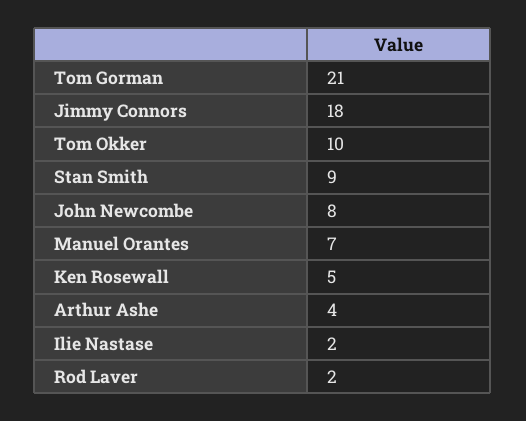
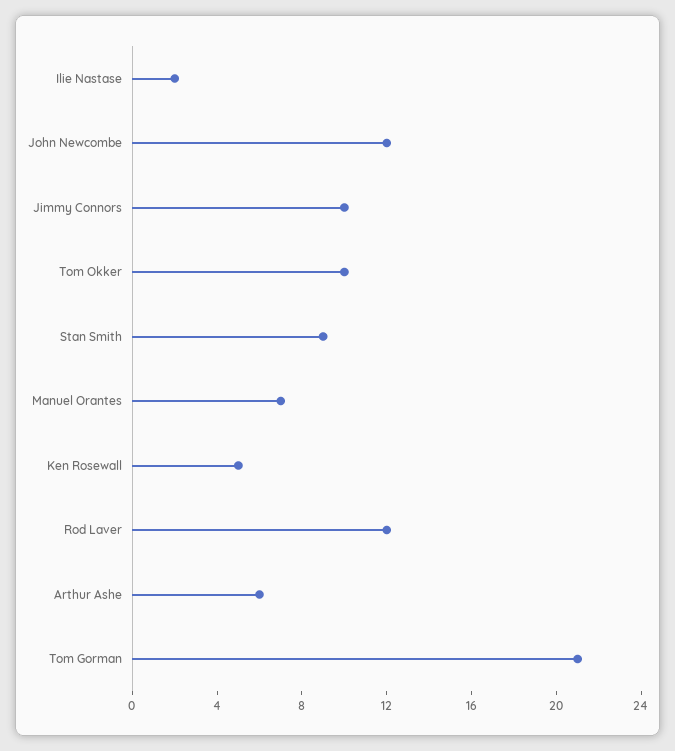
  {
    "Tom Gorman": 21,
-   "Jimmy Connors": 18,
+   "Jimmy Connors": 10,
    "Tom Okker": 10,
    "Stan Smith": 9,
-   "John Newcombe": 8,
+   "John Newcombe": 12,
    "Manuel Orantes": 7,
    "Ken Rosewall": 5,
-   "Arthur Ashe": 4,
+   "Arthur Ashe": 6,
    "Ilie Nastase": 2,
-   "Rod Laver": 2
+   "Rod Laver": 12
  }

